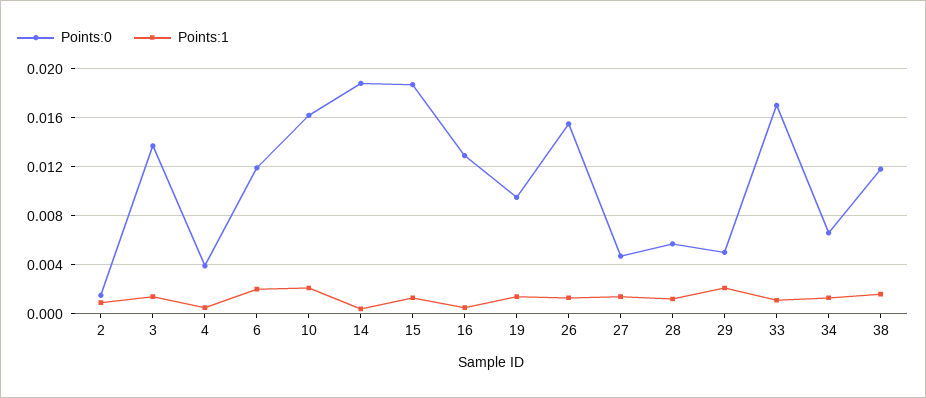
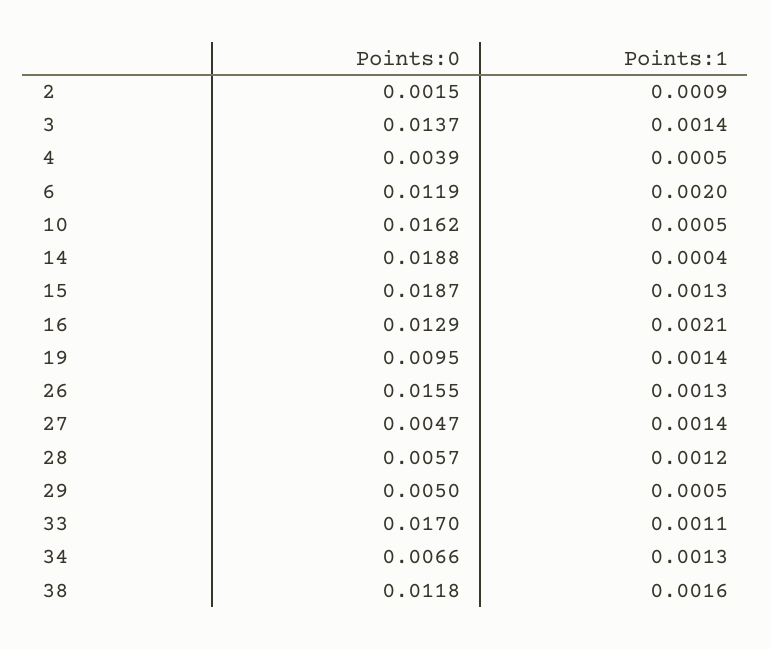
  {
    "Points:0": {
      "2": 0.0015,
      "3": 0.0137,
      "4": 0.0039,
      "6": 0.0119,
      "10": 0.0162,
      "14": 0.0188,
      "15": 0.0187,
      "16": 0.0129,
      "19": 0.0095,
      "26": 0.0155,
      "27": 0.0047,
      "28": 0.0057,
      "29": 0.005,
      "33": 0.017,
      "34": 0.0066,
      "38": 0.0118
    },
    "Points:1": {
      "2": 0.0009,
      "3": 0.0014,
      "4": 0.0005,
      "6": 0.002,
-     "10": 0.002,
+     "10": 0.0005,
      "14": 0.0004,
      "15": 0.0013,
-     "16": 0.0005,
+     "16": 0.0021,
      "19": 0.0014,
      "26": 0.0013,
      "27": 0.0014,
      "28": 0.0012,
-     "29": 0.002,
+     "29": 0.0005,
      "33": 0.0011,
      "34": 0.0013,
      "38": 0.0016
    }
  }

